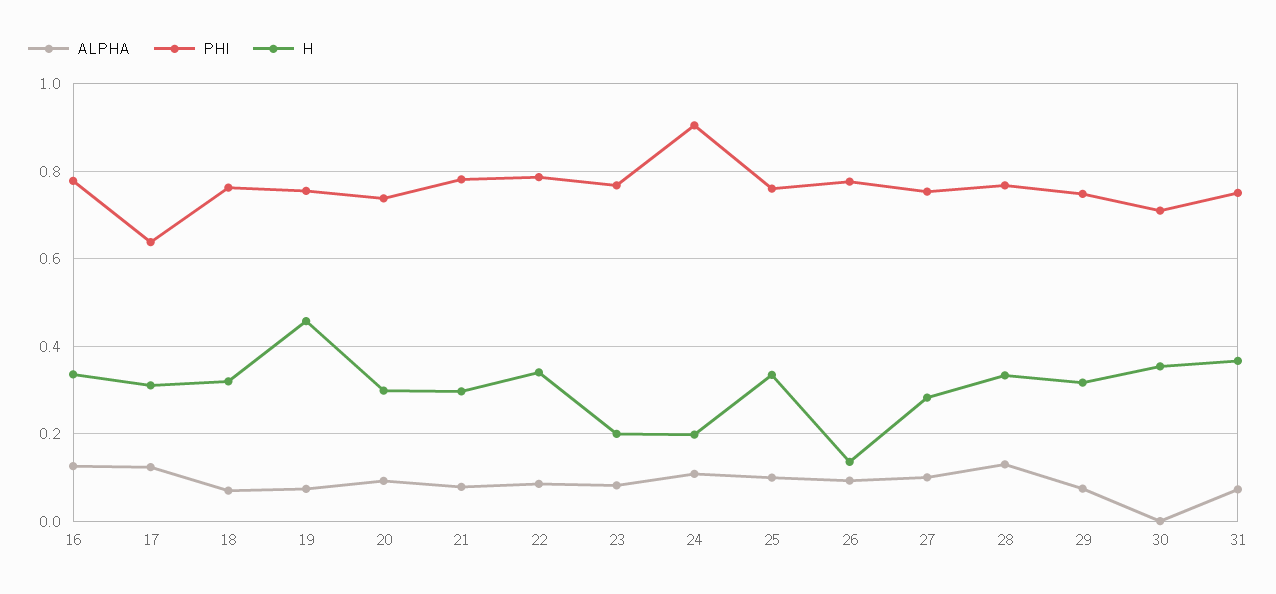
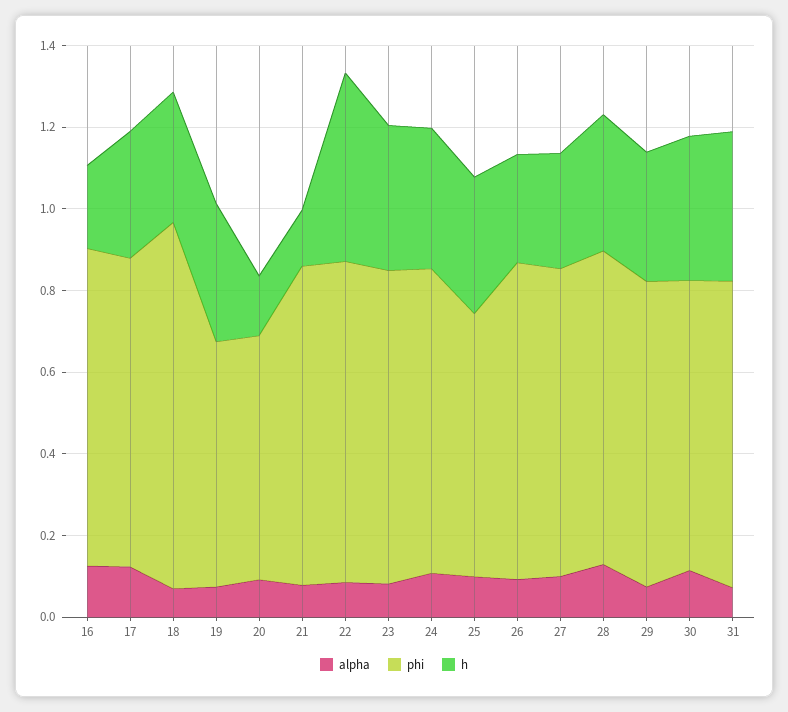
  {
    "ALPHA": {
      "16": 0.12,
      "17": 0.12,
      "18": 0.06,
      "19": 0.08,
      "20": 0.1,
      "21": 0.08,
      "22": 0.08,
      "23": 0.08,
      "24": 0.1,
      "25": 0.1,
      "26": 0.1,
      "27": 0.1,
      "28": 0.12,
      "29": 0.08,
-     "30": 0,
+     "30": 0.1,
      "31": 0.08
    },
    "PHI": {
      "16": 0.78,
-     "17": 0.64,
+     "17": 0.75,
-     "18": 0.76,
+     "18": 0.9,
-     "19": 0.76,
+     "19": 0.6,
-     "20": 0.74,
+     "20": 0.6,
      "21": 0.78,
      "22": 0.78,
      "23": 0.76,
-     "24": 0.9,
+     "24": 0.75,
-     "25": 0.76,
+     "25": 0.65,
      "26": 0.78,
      "27": 0.76,
      "28": 0.76,
      "29": 0.74,
      "30": 0.72,
      "31": 0.76
    },
    "H": {
-     "16": 0.34,
+     "16": 0.2,
      "17": 0.32,
      "18": 0.32,
-     "19": 0.46,
+     "19": 0.35,
-     "20": 0.3,
+     "20": 0.15,
-     "21": 0.3,
+     "21": 0.15,
-     "22": 0.34,
+     "22": 0.45,
-     "23": 0.2,
+     "23": 0.35,
-     "24": 0.2,
+     "24": 0.35,
      "25": 0.34,
-     "26": 0.14,
+     "26": 0.25,
      "27": 0.28,
      "28": 0.34,
      "29": 0.32,
      "30": 0.36,
      "31": 0.36
    }
  }

